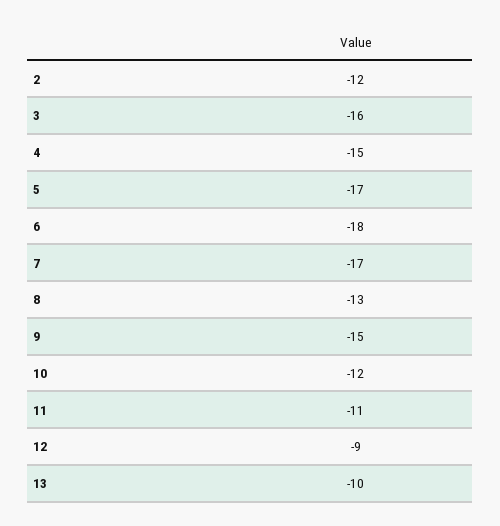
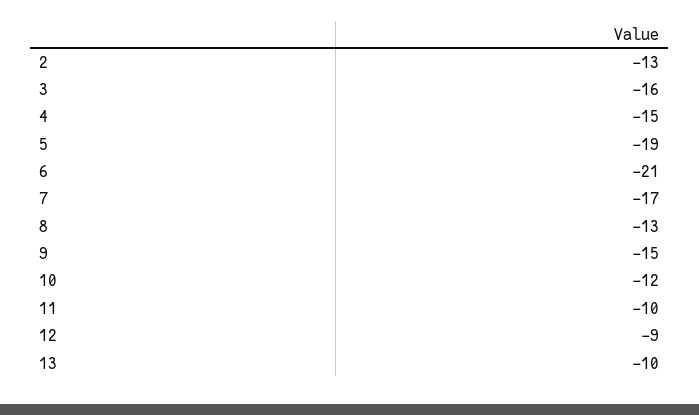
  {
-   "2": -12,
+   "2": -13,
    "3": -16,
    "4": -15,
-   "5": -17,
+   "5": -19,
-   "6": -18,
+   "6": -21,
    "7": -17,
    "8": -13,
    "9": -15,
    "10": -12,
-   "11": -11,
+   "11": -10,
    "12": -9,
    "13": -10
  }

